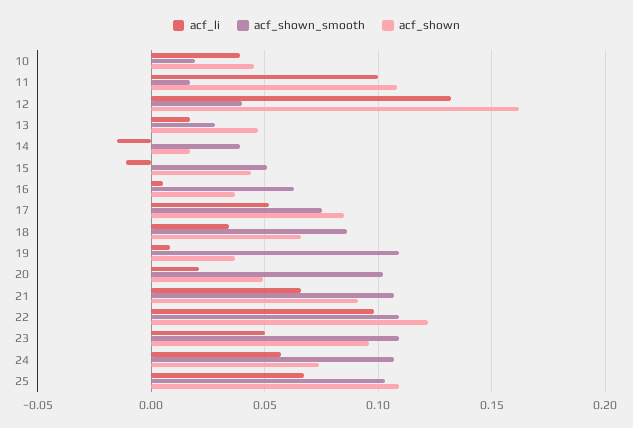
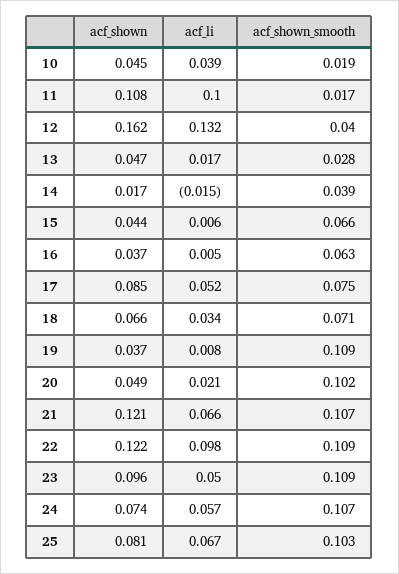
  {
    "acf_li": {
      "10": 0.039,
      "11": 0.1,
      "12": 0.132,
      "13": 0.017,
      "14": -0.015,
-     "15": -0.01,
+     "15": 0.006,
      "16": 0.005,
      "17": 0.052,
      "18": 0.034,
      "19": 0.008,
      "20": 0.021,
      "21": 0.066,
      "22": 0.098,
      "23": 0.05,
      "24": 0.057,
      "25": 0.067
    },
    "acf_shown_smooth": {
      "10": 0.019,
      "11": 0.017,
      "12": 0.04,
      "13": 0.028,
      "14": 0.039,
-     "15": 0.05,
+     "15": 0.066,
      "16": 0.063,
      "17": 0.075,
-     "18": 0.085,
+     "18": 0.071,
      "19": 0.109,
      "20": 0.102,
      "21": 0.107,
      "22": 0.109,
      "23": 0.109,
      "24": 0.107,
      "25": 0.103
    },
    "acf_shown": {
      "10": 0.045,
      "11": 0.108,
      "12": 0.162,
      "13": 0.047,
      "14": 0.017,
      "15": 0.044,
      "16": 0.037,
      "17": 0.085,
      "18": 0.066,
      "19": 0.037,
      "20": 0.049,
-     "21": 0.09,
+     "21": 0.121,
      "22": 0.122,
      "23": 0.096,
      "24": 0.074,
-     "25": 0.11
+     "25": 0.081
    }
  }

